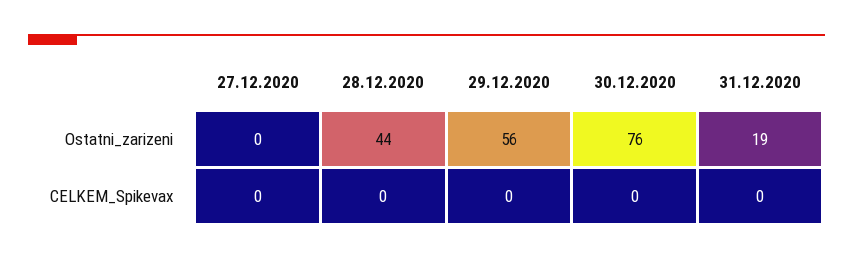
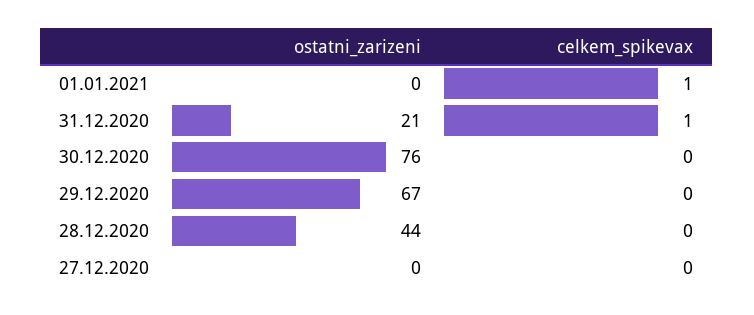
  {
    "27.12.2020": {
      "Ostatni_zarizeni": 0,
      "CELKEM_Spikevax": 0
    },
    "28.12.2020": {
      "Ostatni_zarizeni": 44,
      "CELKEM_Spikevax": 0
    },
    "29.12.2020": {
-     "Ostatni_zarizeni": 56,
+     "Ostatni_zarizeni": 67,
      "CELKEM_Spikevax": 0
    },
    "30.12.2020": {
      "Ostatni_zarizeni": 76,
      "CELKEM_Spikevax": 0
    },
    "31.12.2020": {
-     "Ostatni_zarizeni": 19,
+     "Ostatni_zarizeni": 21,
-     "CELKEM_Spikevax": 0
+     "CELKEM_Spikevax": 1
-   }
+   },
+   "01.01.2021": {
+     "Ostatni_zarizeni": 0,
+     "CELKEM_Spikevax": 1
+   }
  }

